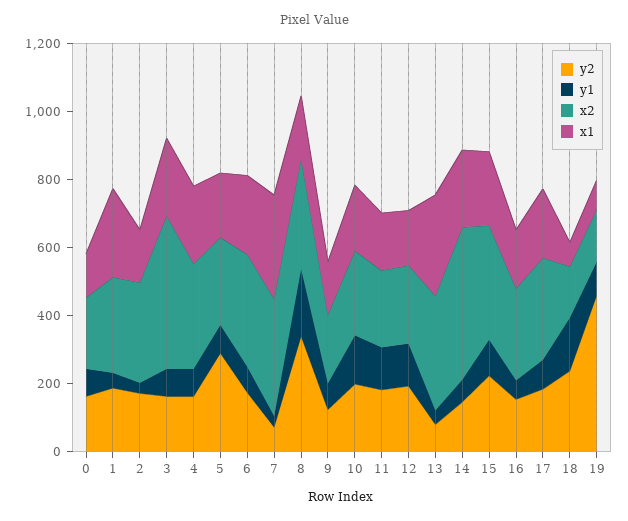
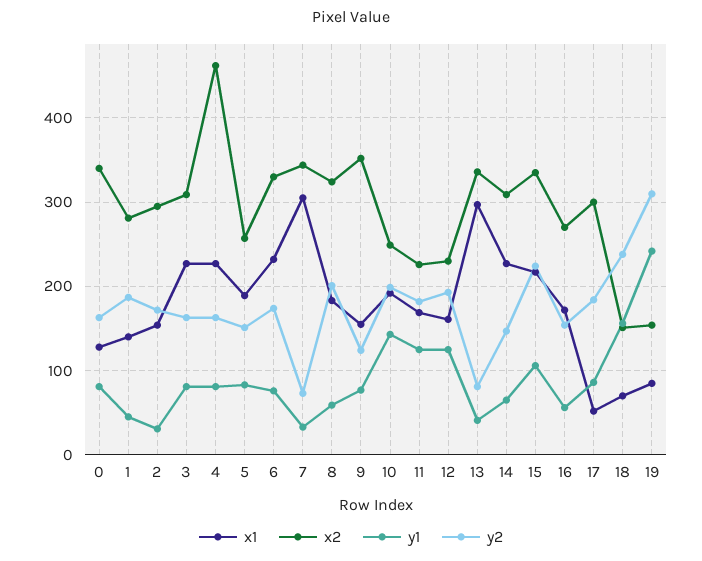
  {
    "y2": {
      "0": 160,
      "1": 190,
      "2": 170,
      "3": 160,
      "4": 160,
-     "5": 300,
+     "5": 150,
      "6": 170,
      "7": 70,
-     "8": 350,
+     "8": 200,
      "9": 120,
      "10": 200,
      "11": 180,
      "12": 190,
      "13": 80,
      "14": 150,
      "15": 220,
      "16": 150,
      "17": 180,
      "18": 240,
-     "19": 450
+     "19": 310
    },
    "y1": {
      "0": 80,
      "1": 50,
      "2": 30,
      "3": 80,
      "4": 80,
      "5": 80,
      "6": 80,
      "7": 30,
-     "8": 200,
+     "8": 60,
      "9": 80,
      "10": 140,
      "11": 130,
      "12": 130,
      "13": 40,
      "14": 70,
      "15": 110,
      "16": 60,
      "17": 90,
      "18": 160,
-     "19": 100
+     "19": 240
    },
    "x2": {
-     "0": 200,
+     "0": 340,
      "1": 280,
      "2": 300,
-     "3": 450,
+     "3": 310,
-     "4": 300,
+     "4": 460,
      "5": 260,
      "6": 330,
      "7": 340,
      "8": 320,
-     "9": 200,
+     "9": 350,
      "10": 250,
      "11": 230,
      "12": 230,
      "13": 340,
-     "14": 450,
+     "14": 310,
      "15": 340,
      "16": 270,
      "17": 300,
      "18": 150,
      "19": 150
    },
    "x1": {
      "0": 130,
-     "1": 250,
+     "1": 140,
      "2": 150,
      "3": 230,
      "4": 230,
      "5": 190,
      "6": 230,
      "7": 310,
      "8": 180,
      "9": 160,
      "10": 190,
      "11": 170,
      "12": 160,
      "13": 300,
      "14": 230,
      "15": 220,
      "16": 170,
-     "17": 200,
+     "17": 50,
      "18": 70,
      "19": 90
    }
  }

